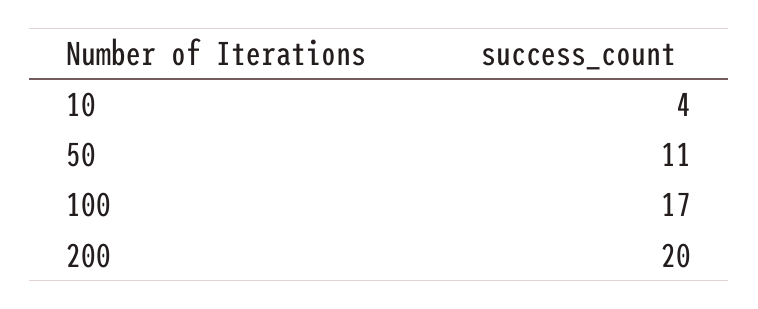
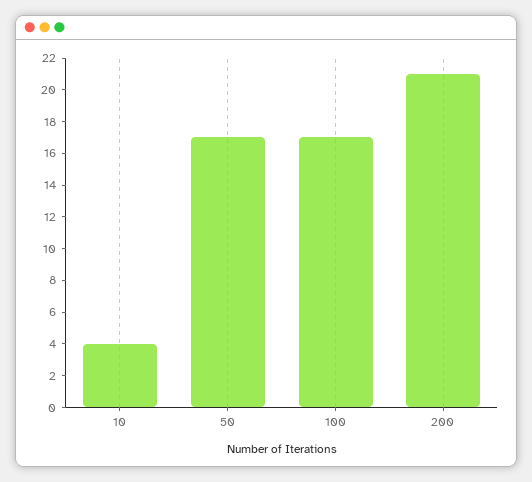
  {
    "10": 4,
-   "50": 11,
+   "50": 17,
    "100": 17,
-   "200": 20
+   "200": 21
  }

